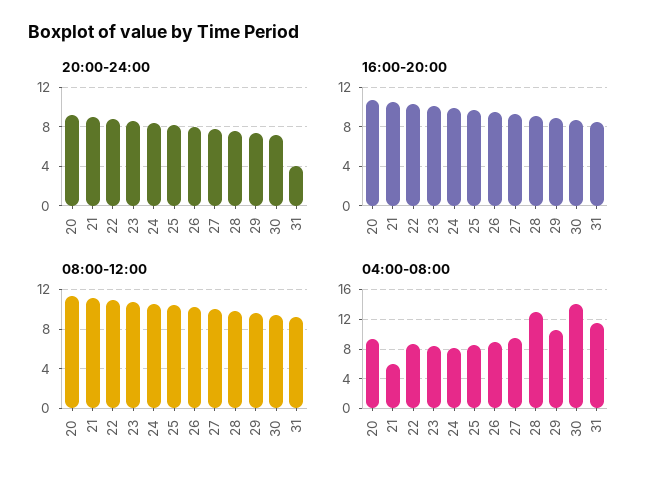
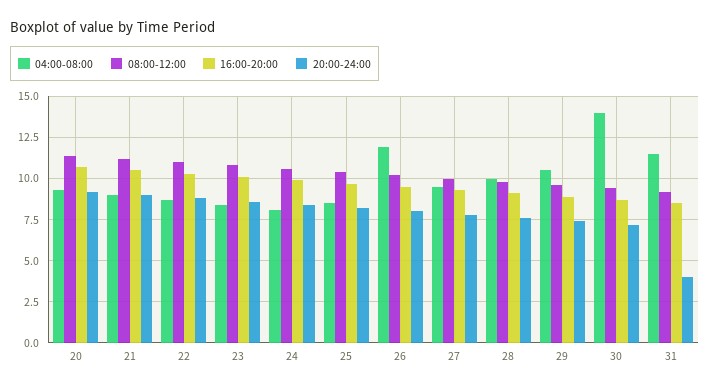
  {
    "20:00-24:00": {
      "20": 9,
      "21": 9,
      "22": 9,
      "23": 8.5,
      "24": 8.5,
      "25": 8,
      "26": 8,
      "27": 8,
      "28": 7.5,
      "29": 7.5,
      "30": 7,
      "31": 4
    },
    "16:00-20:00": {
      "20": 10.5,
      "21": 10.5,
      "22": 10.5,
      "23": 10,
      "24": 10,
      "25": 9.5,
      "26": 9.5,
      "27": 9.5,
      "28": 9,
      "29": 9,
      "30": 8.5,
      "31": 8.5
    },
    "08:00-12:00": {
      "20": 11.5,
      "21": 11,
      "22": 11,
      "23": 11,
      "24": 10.5,
      "25": 10.5,
      "26": 10,
      "27": 10,
      "28": 10,
      "29": 9.5,
      "30": 9.5,
      "31": 9
    },
    "04:00-08:00": {
      "20": 9.5,
-     "21": 6,
+     "21": 9,
      "22": 8.5,
      "23": 8.5,
      "24": 8,
      "25": 8.5,
-     "26": 9,
+     "26": 12,
      "27": 9.5,
-     "28": 13,
+     "28": 10,
      "29": 10.5,
      "30": 14,
      "31": 11.5
    }
  }

